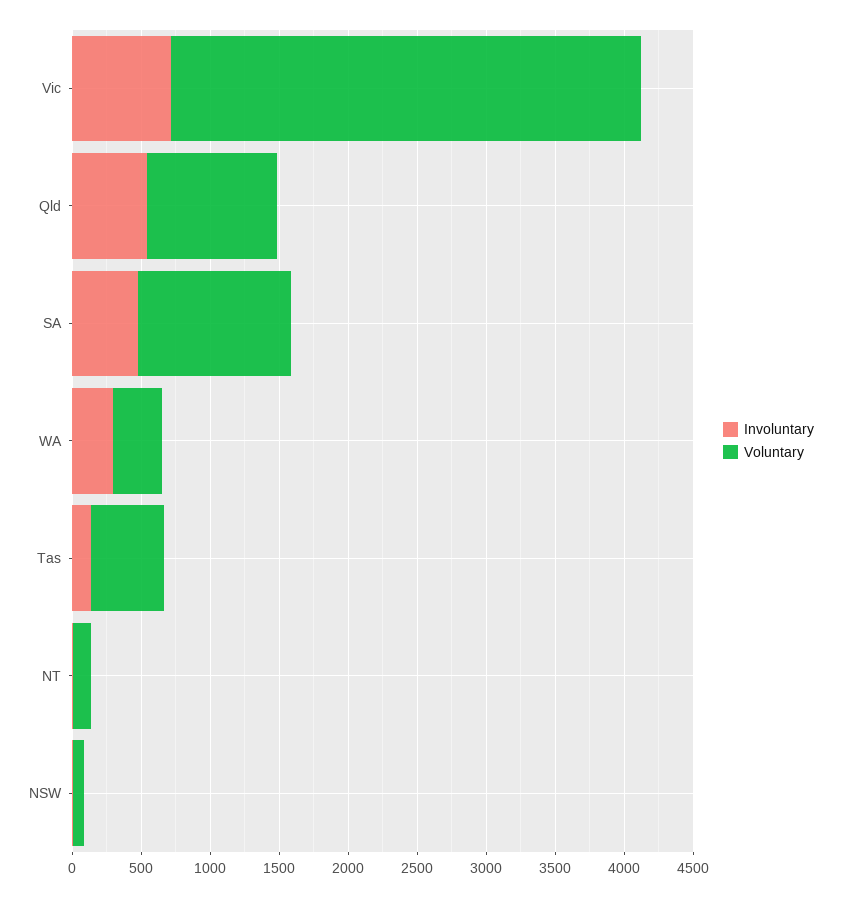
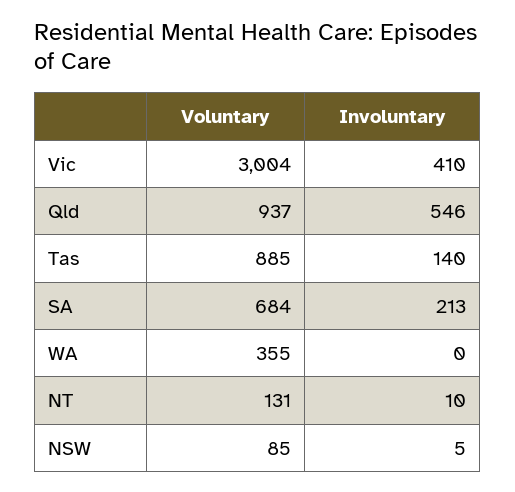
  {
    "Involuntary": {
-     "Vic": 700,
+     "Vic": 410,
      "Qld": 546,
-     "SA": 500,
+     "SA": 213,
-     "WA": 300,
+     "WA": 0,
      "Tas": 140,
      "NT": 10,
      "NSW": 5
    },
    "Voluntary": {
-     "Vic": 3400,
+     "Vic": 3004,
      "Qld": 937,
-     "SA": 1100,
+     "SA": 684,
      "WA": 355,
-     "Tas": 500,
+     "Tas": 885,
      "NT": 131,
      "NSW": 85
    }
  }

